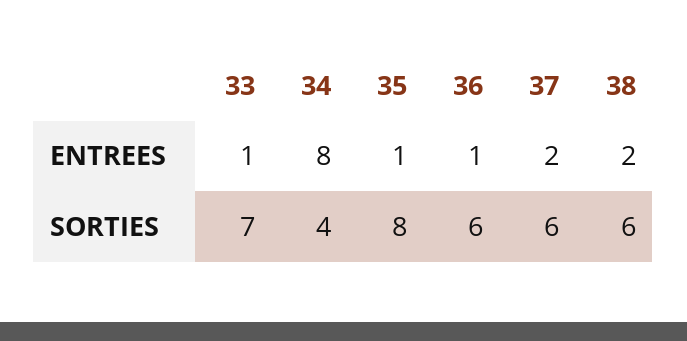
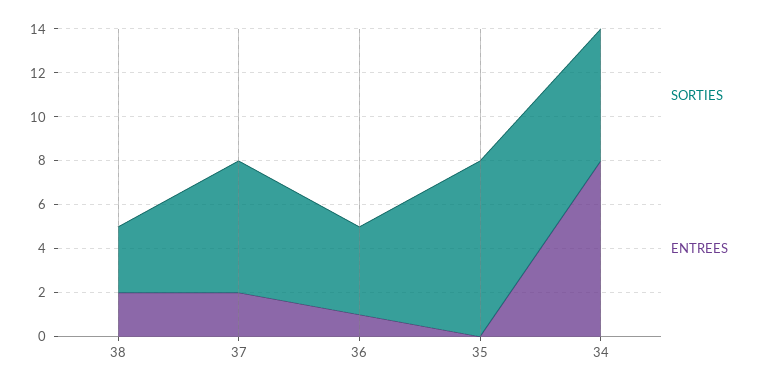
  {
    "ENTREES": {
-     "33": 1,
      "34": 8,
-     "35": 1,
+     "35": 0,
      "36": 1,
      "37": 2,
      "38": 2
    },
    "SORTIES": {
-     "33": 7,
-     "34": 4,
+     "34": 6,
      "35": 8,
-     "36": 6,
+     "36": 4,
      "37": 6,
-     "38": 6
+     "38": 3
    }
  }

